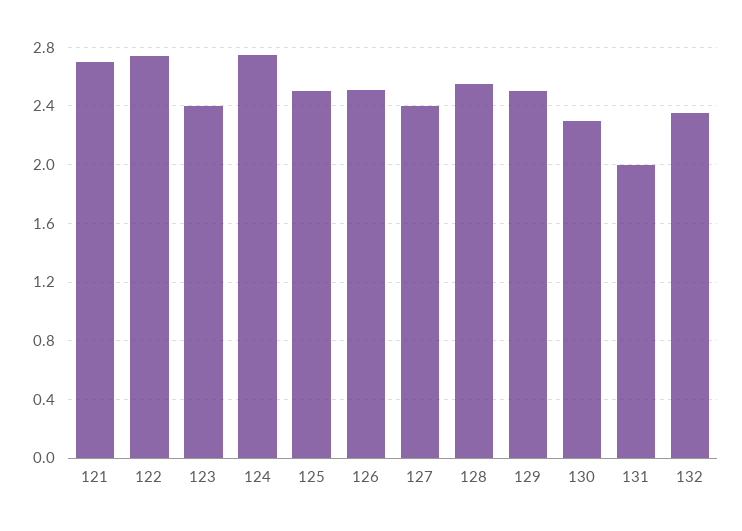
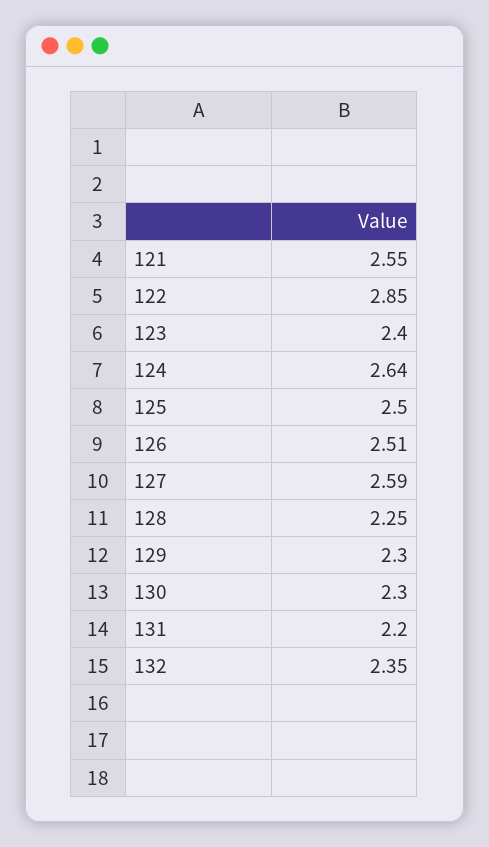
  {
-   "121": 2.7,
+   "121": 2.55,
-   "122": 2.75,
+   "122": 2.85,
    "123": 2.4,
-   "124": 2.75,
+   "124": 2.64,
    "125": 2.5,
    "126": 2.51,
-   "127": 2.4,
+   "127": 2.59,
-   "128": 2.55,
+   "128": 2.25,
-   "129": 2.5,
+   "129": 2.3,
    "130": 2.3,
-   "131": 2,
+   "131": 2.2,
    "132": 2.35
  }

